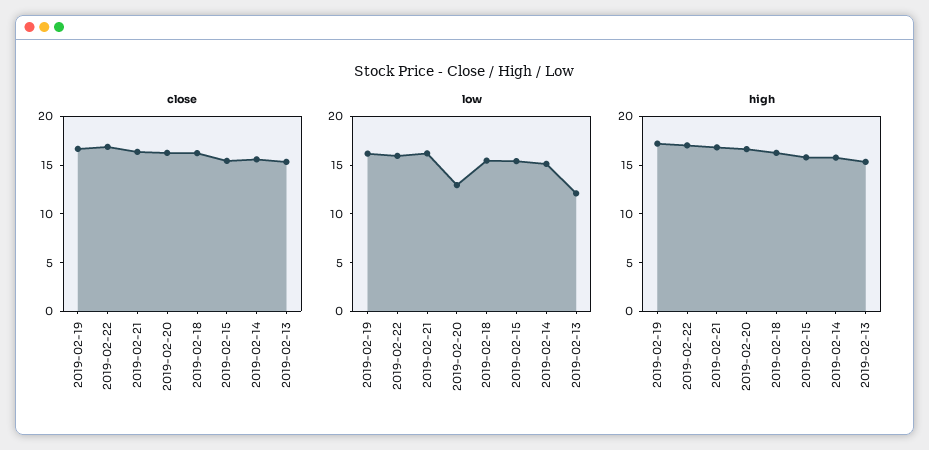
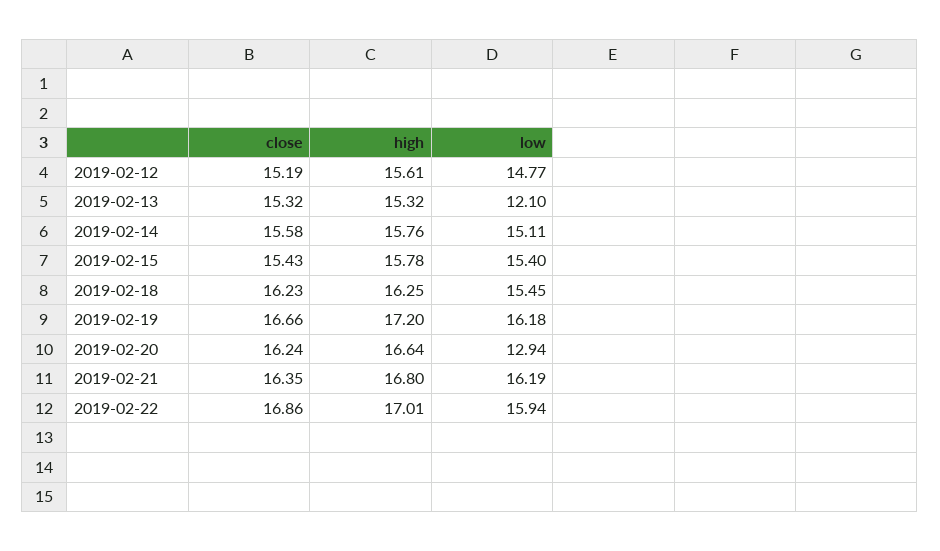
  {
    "close": {
      "2019-02-19": 16.66,
      "2019-02-22": 16.86,
      "2019-02-21": 16.35,
      "2019-02-20": 16.24,
      "2019-02-18": 16.23,
      "2019-02-15": 15.43,
      "2019-02-14": 15.58,
-     "2019-02-13": 15.32
+     "2019-02-13": 15.32,
+     "2019-02-12": 15.19
    },
    "low": {
      "2019-02-19": 16.18,
      "2019-02-22": 15.94,
      "2019-02-21": 16.19,
      "2019-02-20": 12.94,
      "2019-02-18": 15.45,
      "2019-02-15": 15.4,
      "2019-02-14": 15.11,
-     "2019-02-13": 12.1
+     "2019-02-13": 12.1,
+     "2019-02-12": 14.77
    },
    "high": {
      "2019-02-19": 17.2,
      "2019-02-22": 17.01,
      "2019-02-21": 16.8,
      "2019-02-20": 16.64,
      "2019-02-18": 16.25,
      "2019-02-15": 15.78,
      "2019-02-14": 15.76,
-     "2019-02-13": 15.32
+     "2019-02-13": 15.32,
+     "2019-02-12": 15.61
    }
  }

